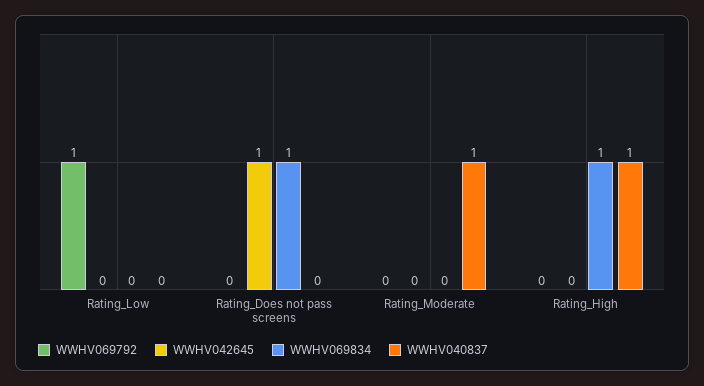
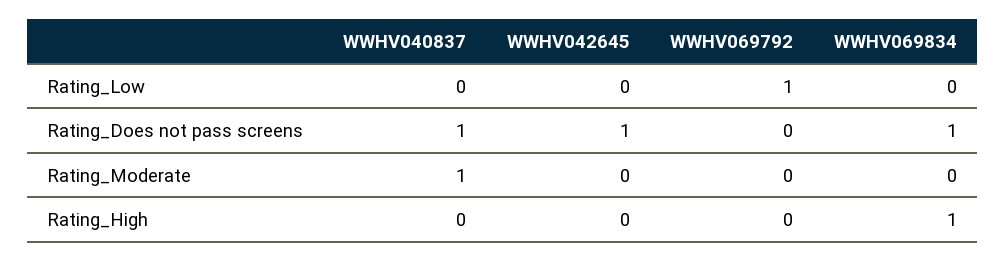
  {
    "WWHV069792": {
      "Rating_Low": 1,
      "Rating_Does not pass screens": 0,
      "Rating_Moderate": 0,
      "Rating_High": 0
    },
    "WWHV042645": {
      "Rating_Low": 0,
      "Rating_Does not pass screens": 1,
      "Rating_Moderate": 0,
      "Rating_High": 0
    },
    "WWHV069834": {
      "Rating_Low": 0,
      "Rating_Does not pass screens": 1,
      "Rating_Moderate": 0,
      "Rating_High": 1
    },
    "WWHV040837": {
      "Rating_Low": 0,
-     "Rating_Does not pass screens": 0,
+     "Rating_Does not pass screens": 1,
      "Rating_Moderate": 1,
-     "Rating_High": 1
+     "Rating_High": 0
    }
  }

